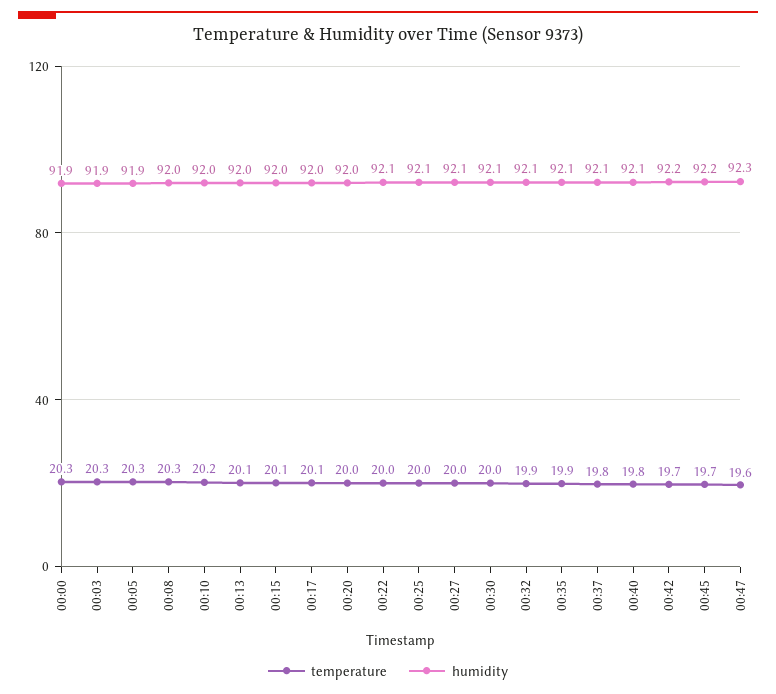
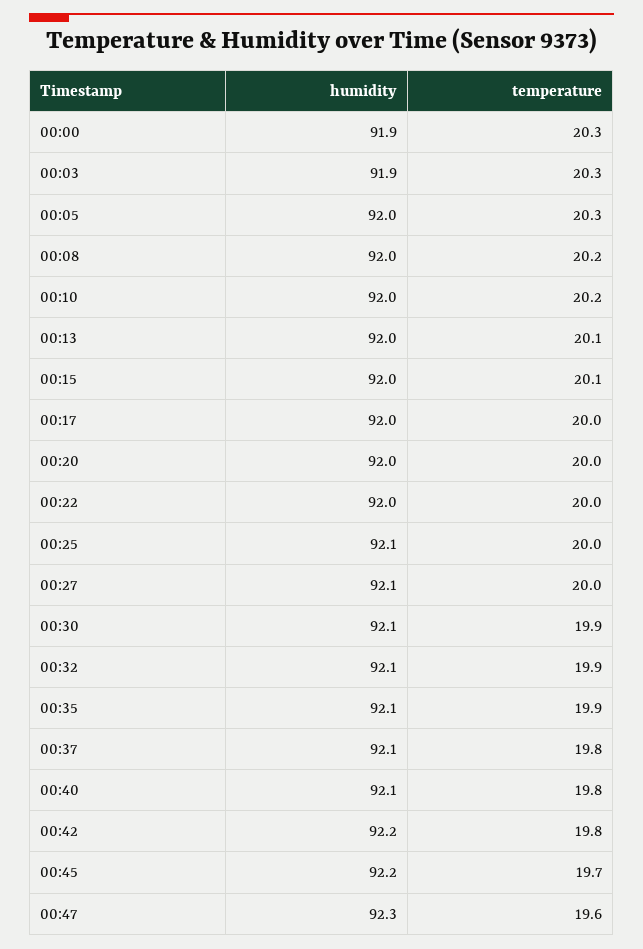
  {
    "temperature": {
      "00:00": 20.3,
      "00:03": 20.3,
      "00:05": 20.3,
-     "00:08": 20.3,
+     "00:08": 20.2,
      "00:10": 20.2,
      "00:13": 20.1,
      "00:15": 20.1,
-     "00:17": 20.1,
+     "00:17": 20,
      "00:20": 20,
      "00:22": 20,
      "00:25": 20,
      "00:27": 20,
-     "00:30": 20,
+     "00:30": 19.9,
      "00:32": 19.9,
      "00:35": 19.9,
      "00:37": 19.8,
      "00:40": 19.8,
-     "00:42": 19.7,
+     "00:42": 19.8,
      "00:45": 19.7,
      "00:47": 19.6
    },
    "humidity": {
      "00:00": 91.9,
      "00:03": 91.9,
-     "00:05": 91.9,
+     "00:05": 92,
      "00:08": 92,
      "00:10": 92,
      "00:13": 92,
      "00:15": 92,
      "00:17": 92,
      "00:20": 92,
-     "00:22": 92.1,
+     "00:22": 92,
      "00:25": 92.1,
      "00:27": 92.1,
      "00:30": 92.1,
      "00:32": 92.1,
      "00:35": 92.1,
      "00:37": 92.1,
      "00:40": 92.1,
      "00:42": 92.2,
      "00:45": 92.2,
      "00:47": 92.3
    }
  }

